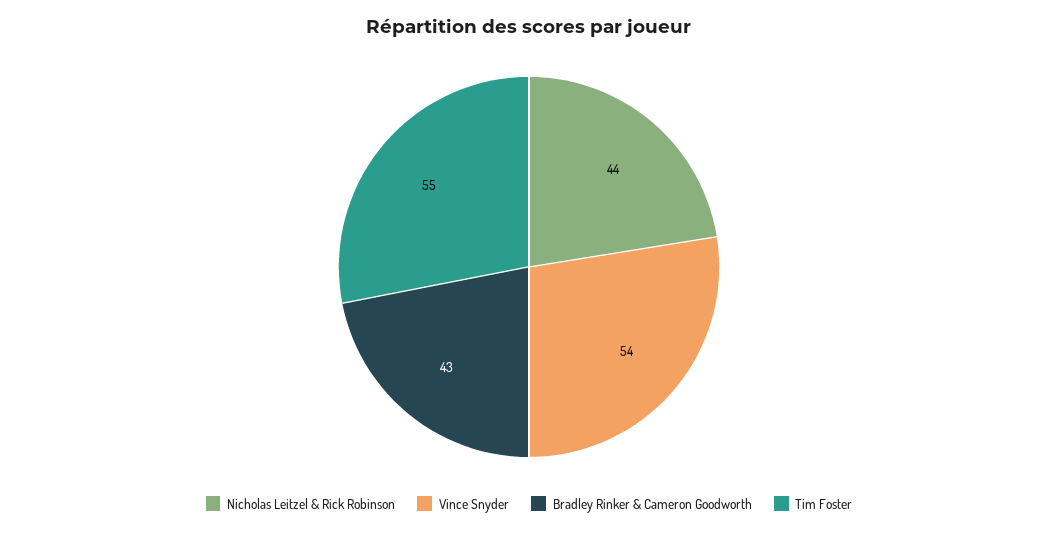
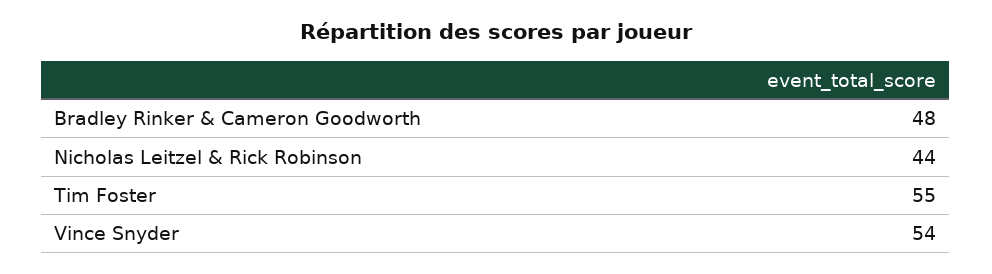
  {
    "Nicholas Leitzel & Rick Robinson": 44,
    "Vince Snyder": 54,
-   "Bradley Rinker & Cameron Goodworth": 43,
+   "Bradley Rinker & Cameron Goodworth": 48,
    "Tim Foster": 55
  }

